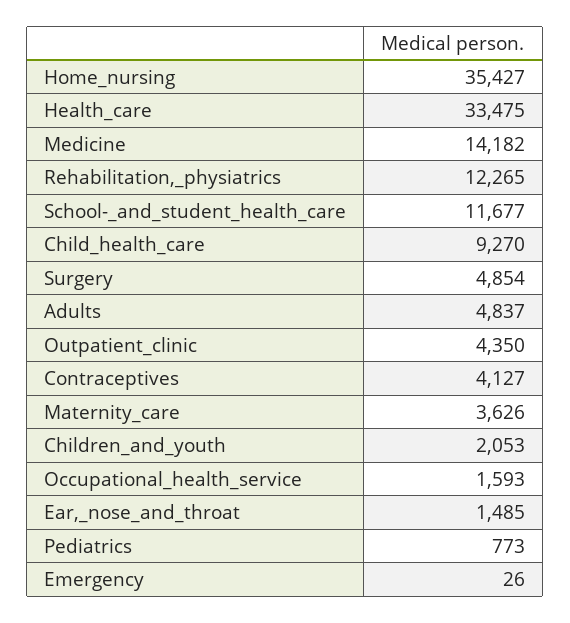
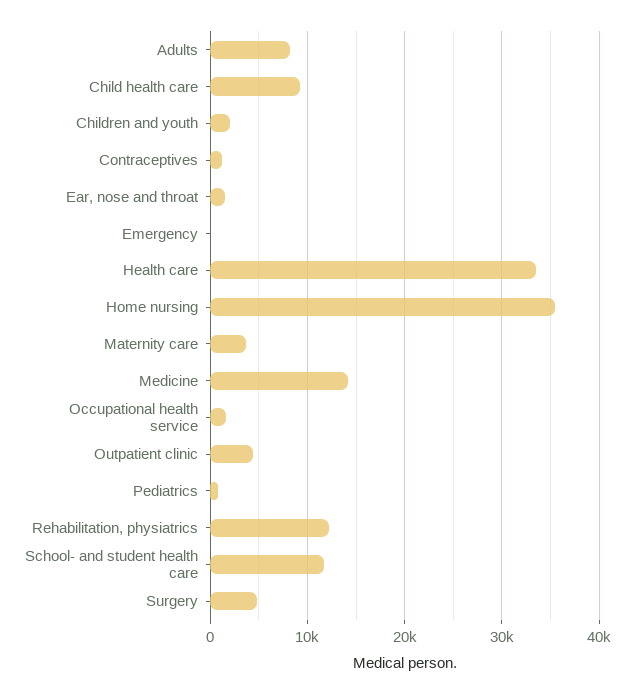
  {
    "Home_nursing": 35427,
    "Health_care": 33475,
    "Medicine": 14182,
    "Rehabilitation,_physiatrics": 12265,
    "School-_and_student_health_care": 11677,
    "Child_health_care": 9270,
    "Surgery": 4854,
-   "Adults": 4837,
+   "Adults": 8000,
    "Outpatient_clinic": 4350,
-   "Contraceptives": 4127,
+   "Contraceptives": 1000,
    "Maternity_care": 3626,
    "Children_and_youth": 2053,
    "Occupational_health_service": 1593,
    "Ear,_nose_and_throat": 1485,
    "Pediatrics": 773,
    "Emergency": 26
  }

